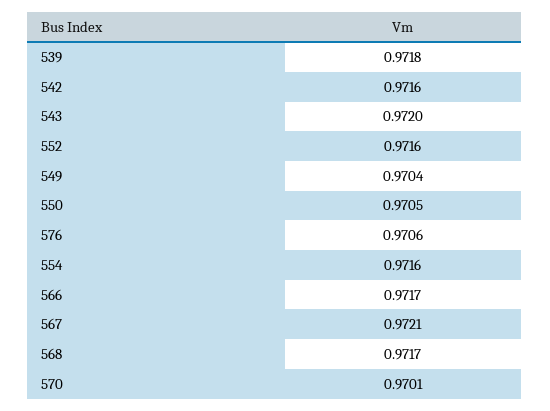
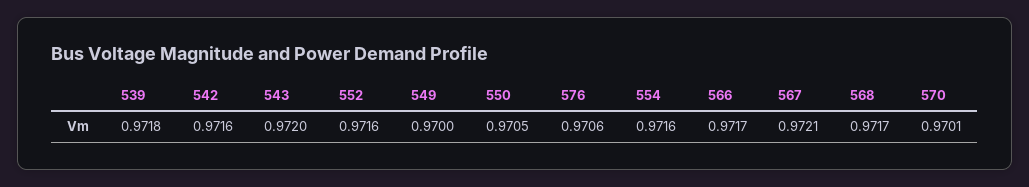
  {
    "539": 0.9718,
    "542": 0.9716,
    "543": 0.972,
    "552": 0.9716,
-   "549": 0.9704,
+   "549": 0.97,
    "550": 0.9705,
    "576": 0.9706,
    "554": 0.9716,
    "566": 0.9717,
    "567": 0.9721,
    "568": 0.9717,
    "570": 0.9701
  }

